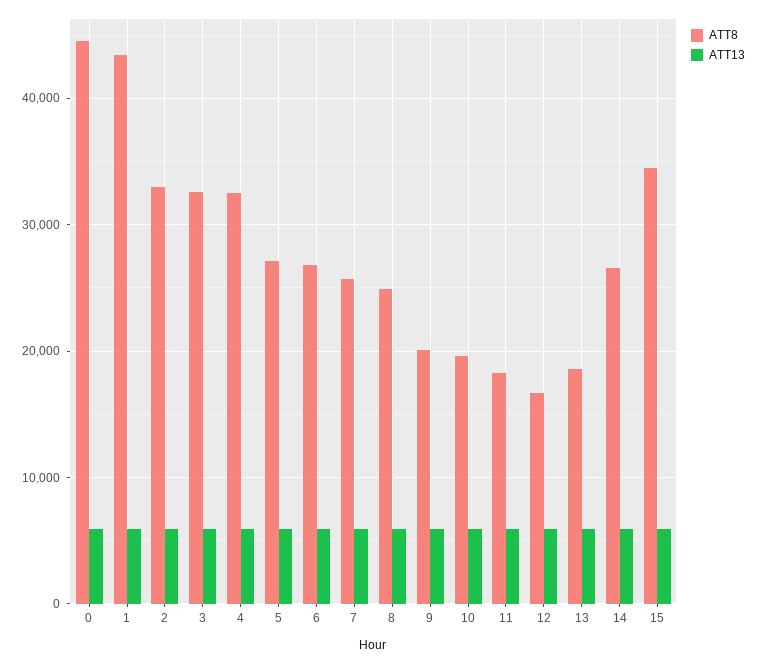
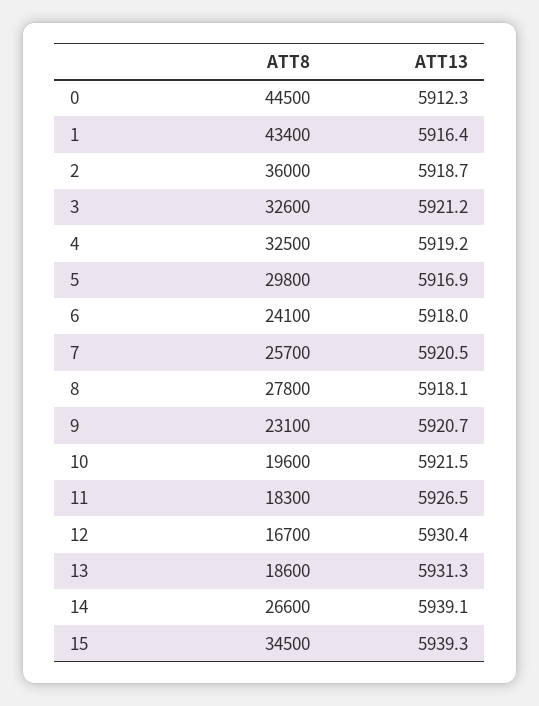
  {
    "ATT8": {
      "0": 44500,
      "1": 43400,
-     "2": 33000,
+     "2": 36000,
      "3": 32600,
      "4": 32500,
-     "5": 27000,
+     "5": 29800,
-     "6": 27000,
+     "6": 24100,
      "7": 25700,
-     "8": 25000,
+     "8": 27800,
-     "9": 20000,
+     "9": 23100,
      "10": 19600,
      "11": 18300,
      "12": 16700,
      "13": 18600,
      "14": 26600,
      "15": 34500
    },
    "ATT13": {
      "0": 5912.3,
      "1": 5916.4,
      "2": 5918.7,
      "3": 5921.2,
      "4": 5919.2,
      "5": 5916.9,
      "6": 5918,
      "7": 5920.5,
      "8": 5918.1,
      "9": 5920.7,
      "10": 5921.5,
      "11": 5926.5,
      "12": 5930.4,
      "13": 5931.3,
      "14": 5939.1,
      "15": 5939.3
    }
  }

